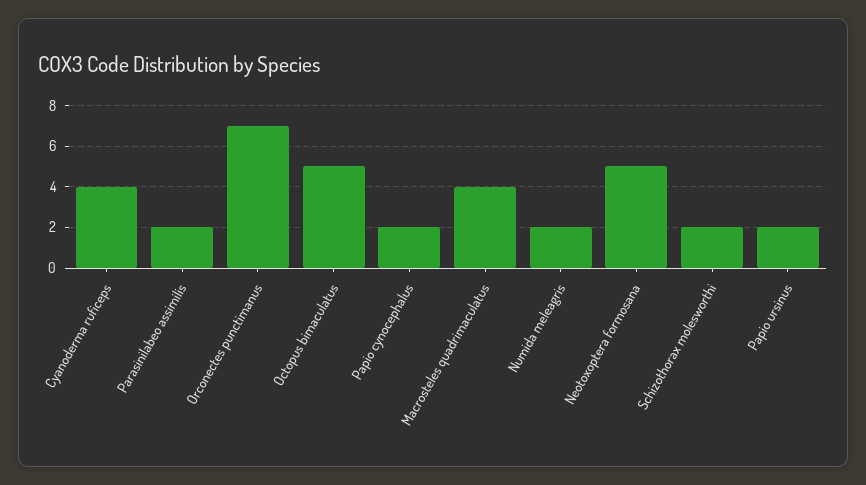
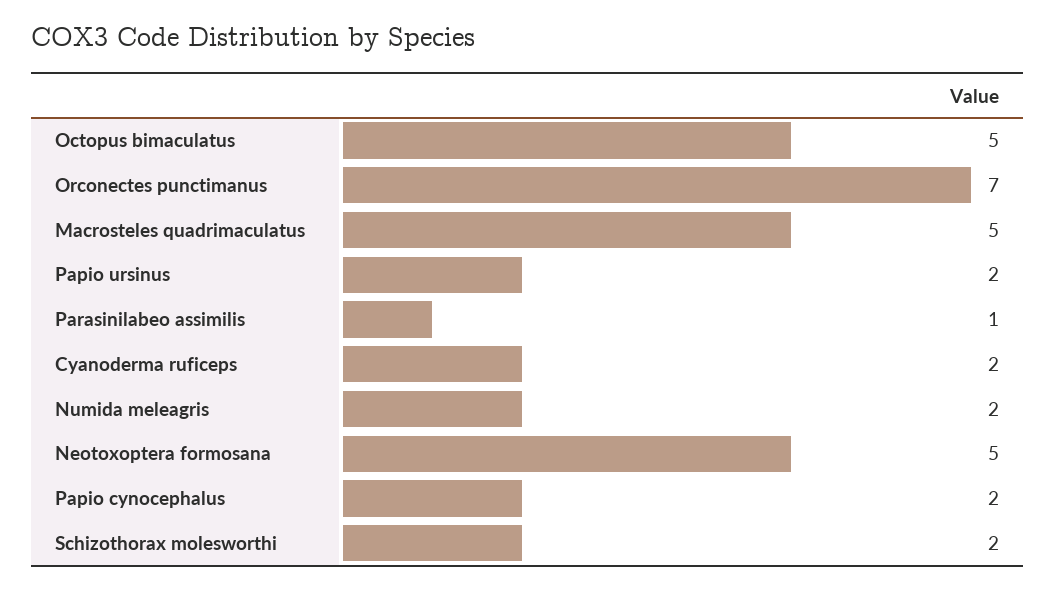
  {
-   "Cyanoderma ruficeps": 4,
+   "Cyanoderma ruficeps": 2,
-   "Parasinilabeo assimilis": 2,
+   "Parasinilabeo assimilis": 1,
    "Orconectes punctimanus": 7,
    "Octopus bimaculatus": 5,
    "Papio cynocephalus": 2,
-   "Macrosteles quadrimaculatus": 4,
+   "Macrosteles quadrimaculatus": 5,
    "Numida meleagris": 2,
    "Neotoxoptera formosana": 5,
    "Schizothorax molesworthi": 2,
    "Papio ursinus": 2
  }

